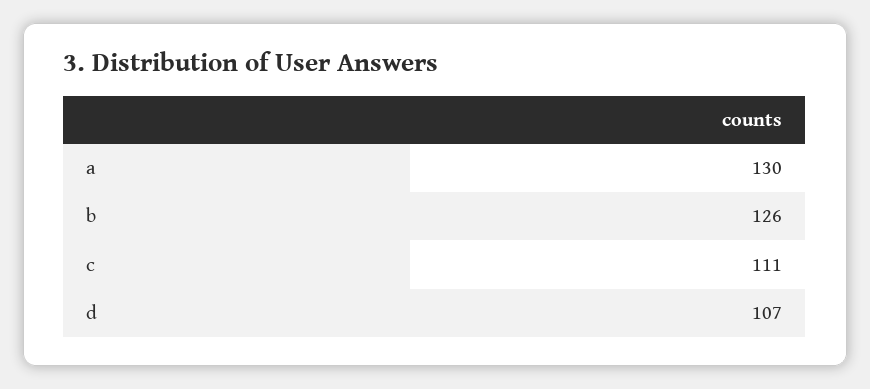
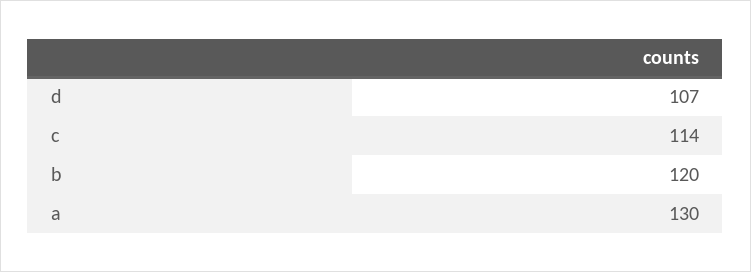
  {
    "a": 130,
-   "b": 126,
+   "b": 120,
-   "c": 111,
+   "c": 114,
    "d": 107
  }

